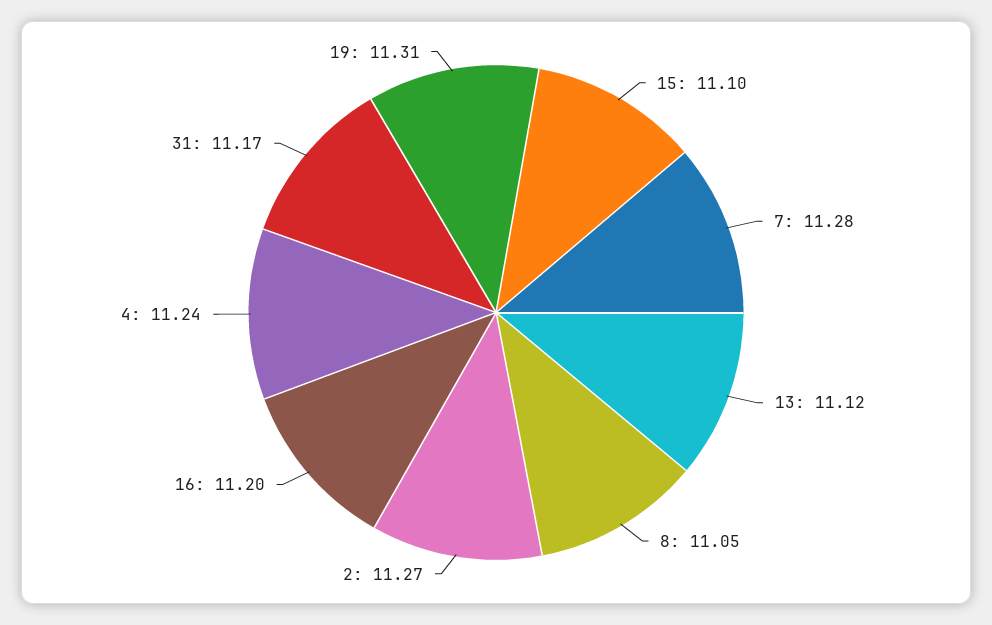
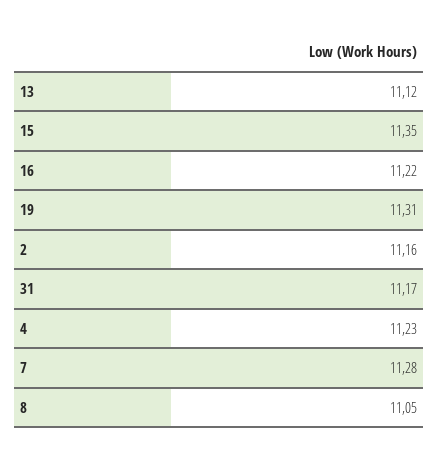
  {
-   "15": 11.1,
+   "15": 11.35,
    "7": 11.28,
    "13": 11.12,
    "8": 11.05,
-   "2": 11.27,
+   "2": 11.16,
-   "16": 11.2,
+   "16": 11.22,
-   "4": 11.24,
+   "4": 11.23,
    "31": 11.17,
    "19": 11.31
  }

